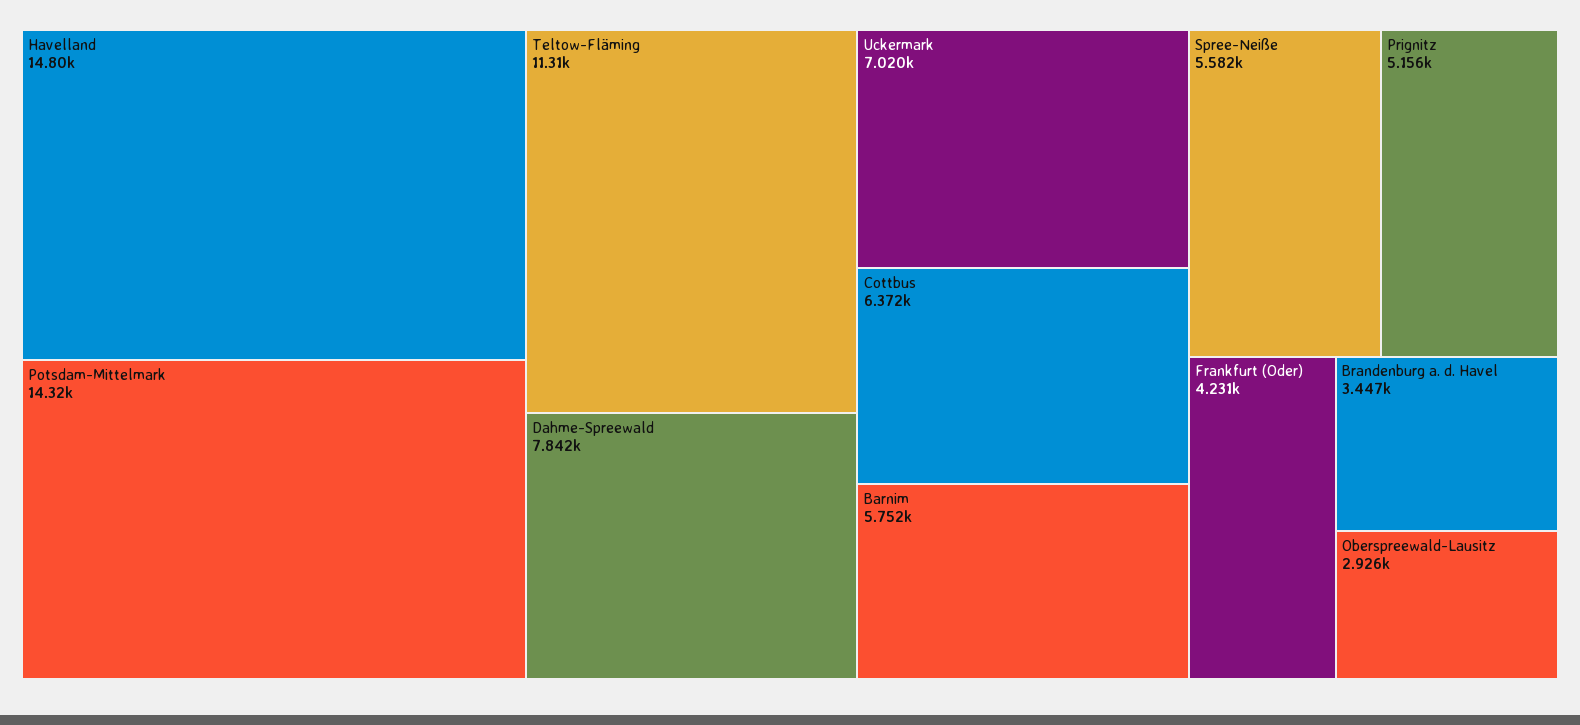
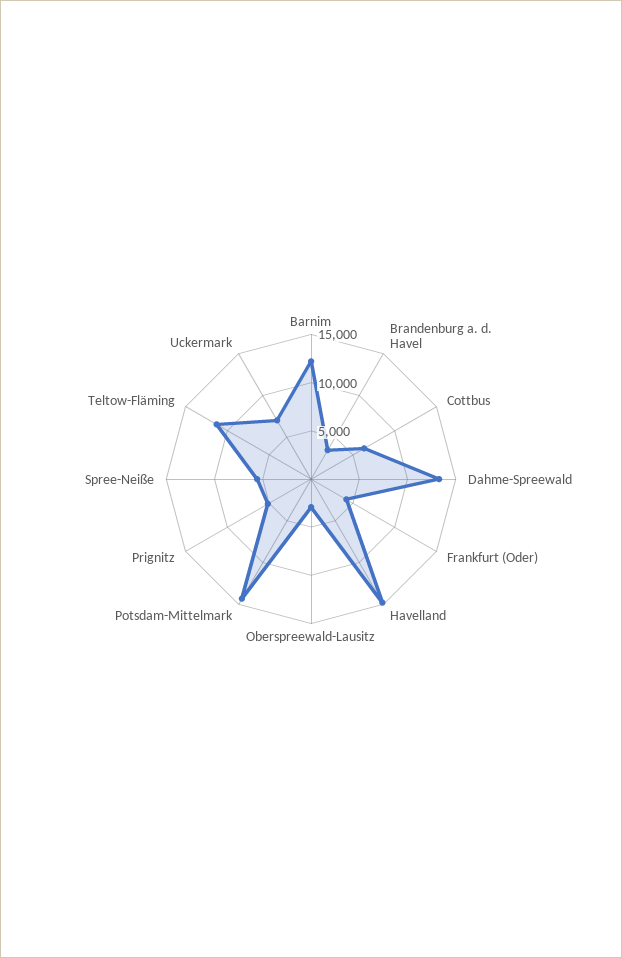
  {
    "Havelland": 14800,
    "Potsdam-Mittelmark": 14320,
    "Teltow-Fläming": 11310,
-   "Dahme-Spreewald": 7842,
+   "Dahme-Spreewald": 13000,
    "Uckermark": 7020,
    "Cottbus": 6372,
-   "Barnim": 5752,
+   "Barnim": 12000,
    "Spree-Neiße": 5582,
    "Prignitz": 5156,
    "Frankfurt (Oder)": 4231,
    "Brandenburg a. d. Havel": 3447,
    "Oberspreewald-Lausitz": 2926
  }

